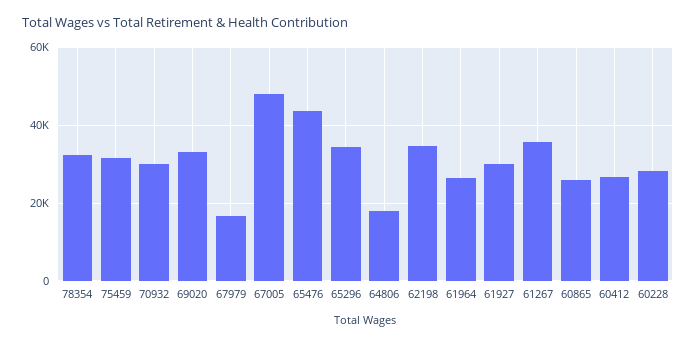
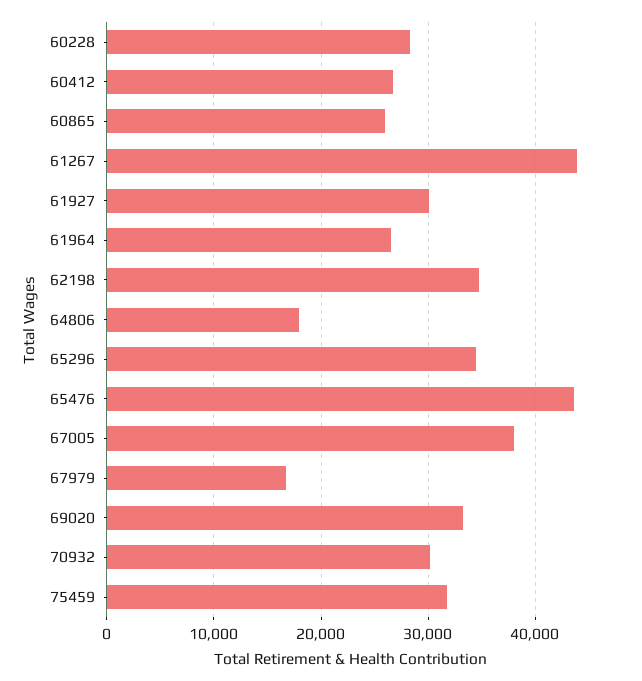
  {
-   "78354": 32000,
    "75459": 32000,
    "70932": 30000,
    "69020": 33000,
    "67979": 17000,
-   "67005": 48000,
+   "67005": 38000,
    "65476": 44000,
    "65296": 34000,
    "64806": 18000,
    "62198": 35000,
    "61964": 26000,
    "61927": 30000,
-   "61267": 36000,
+   "61267": 44000,
    "60865": 26000,
    "60412": 27000,
    "60228": 28000
  }

